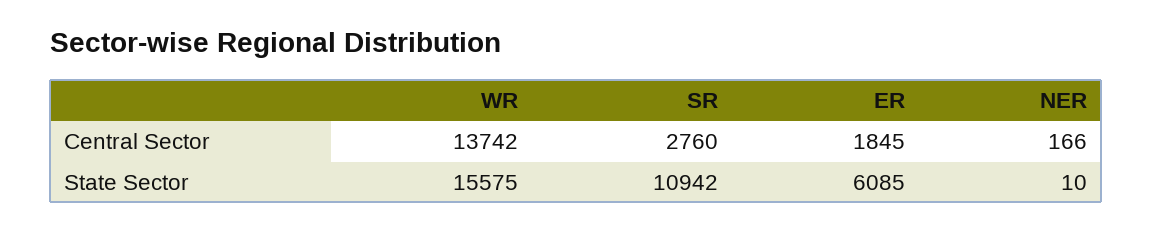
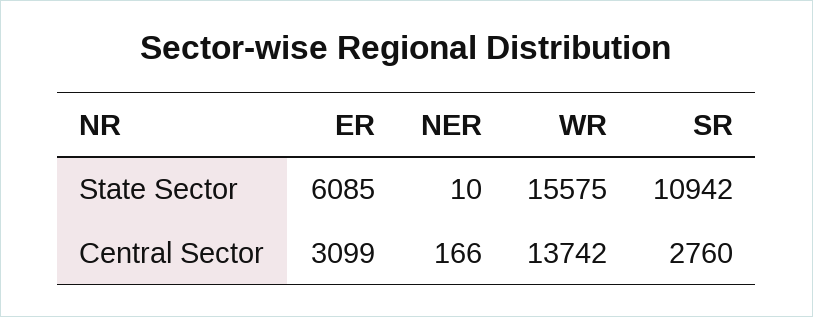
  {
    "WR": {
      "Central Sector": 13742,
      "State Sector": 15575
    },
    "SR": {
      "Central Sector": 2760,
      "State Sector": 10942
    },
    "ER": {
-     "Central Sector": 1845,
+     "Central Sector": 3099,
      "State Sector": 6085
    },
    "NER": {
      "Central Sector": 166,
      "State Sector": 10
    }
  }

